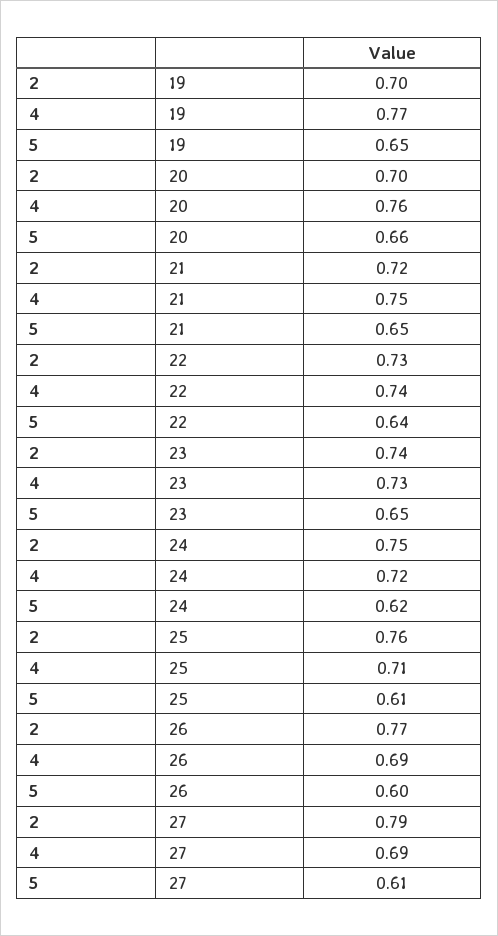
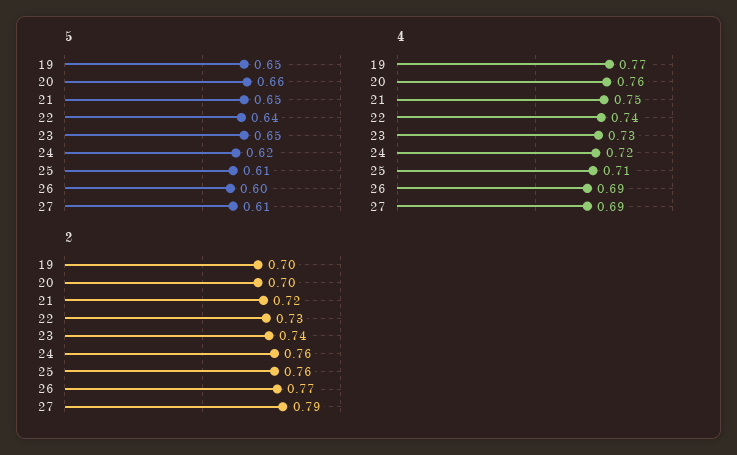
  {
    "2": {
      "19": 0.7,
      "20": 0.7,
      "21": 0.72,
      "22": 0.73,
      "23": 0.74,
-     "24": 0.75,
+     "24": 0.76,
      "25": 0.76,
      "26": 0.77,
      "27": 0.79
    },
    "4": {
      "19": 0.77,
      "20": 0.76,
      "21": 0.75,
      "22": 0.74,
      "23": 0.73,
      "24": 0.72,
      "25": 0.71,
      "26": 0.69,
      "27": 0.69
    },
    "5": {
      "19": 0.65,
      "20": 0.66,
      "21": 0.65,
      "22": 0.64,
      "23": 0.65,
      "24": 0.62,
      "25": 0.61,
      "26": 0.6,
      "27": 0.61
    }
  }

